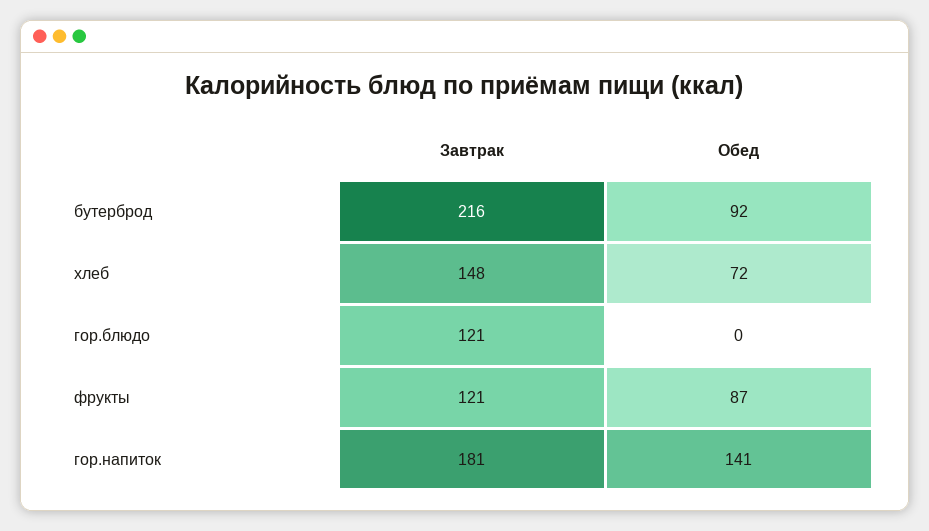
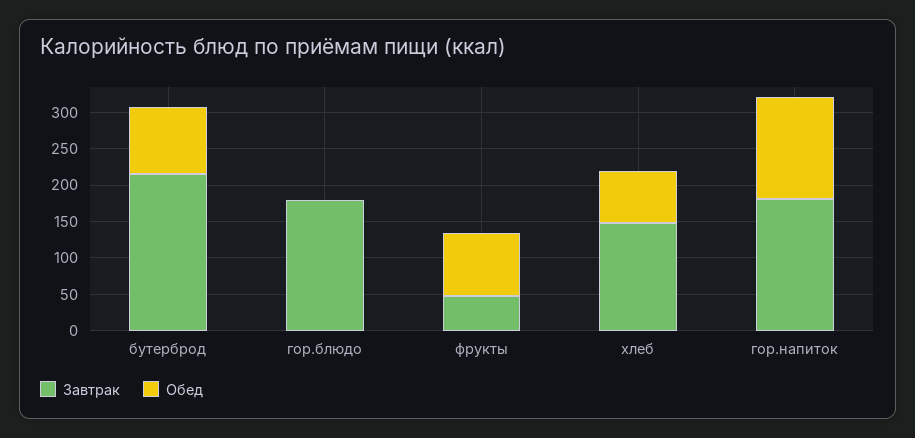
  {
    "Завтрак": {
      "бутерброд": 216,
      "хлеб": 148,
-     "гор.блюдо": 121,
+     "гор.блюдо": 175,
-     "фрукты": 121,
+     "фрукты": 50,
      "гор.напиток": 181
    },
    "Обед": {
      "бутерброд": 92,
      "хлеб": 72,
      "гор.блюдо": 0,
      "фрукты": 87,
      "гор.напиток": 141
    }
  }

